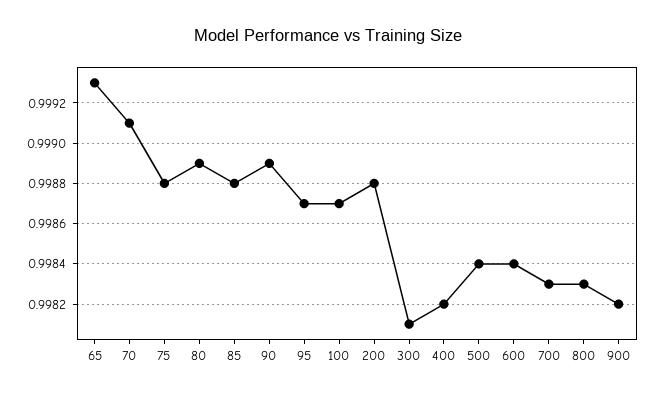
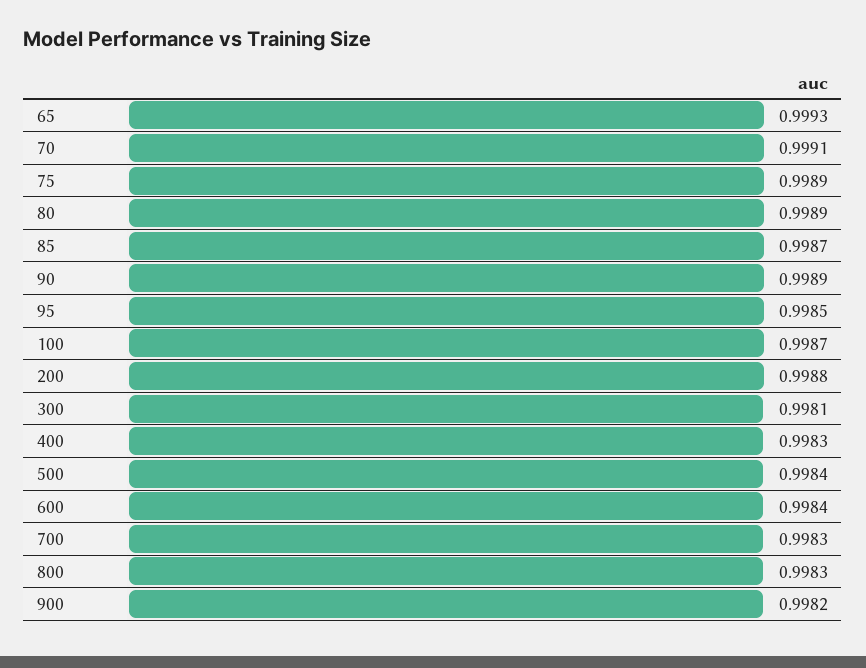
  {
    "65": 0.9993,
    "70": 0.9991,
-   "75": 0.9988,
+   "75": 0.9989,
    "80": 0.9989,
-   "85": 0.9988,
+   "85": 0.9987,
    "90": 0.9989,
-   "95": 0.9987,
+   "95": 0.9985,
    "100": 0.9987,
    "200": 0.9988,
    "300": 0.9981,
-   "400": 0.9982,
+   "400": 0.9983,
    "500": 0.9984,
    "600": 0.9984,
    "700": 0.9983,
    "800": 0.9983,
    "900": 0.9982
  }

